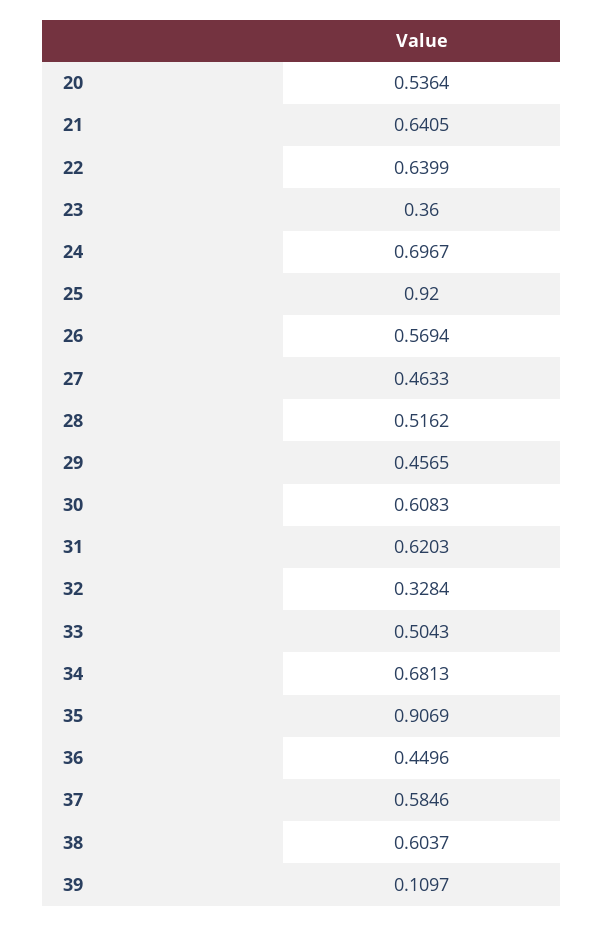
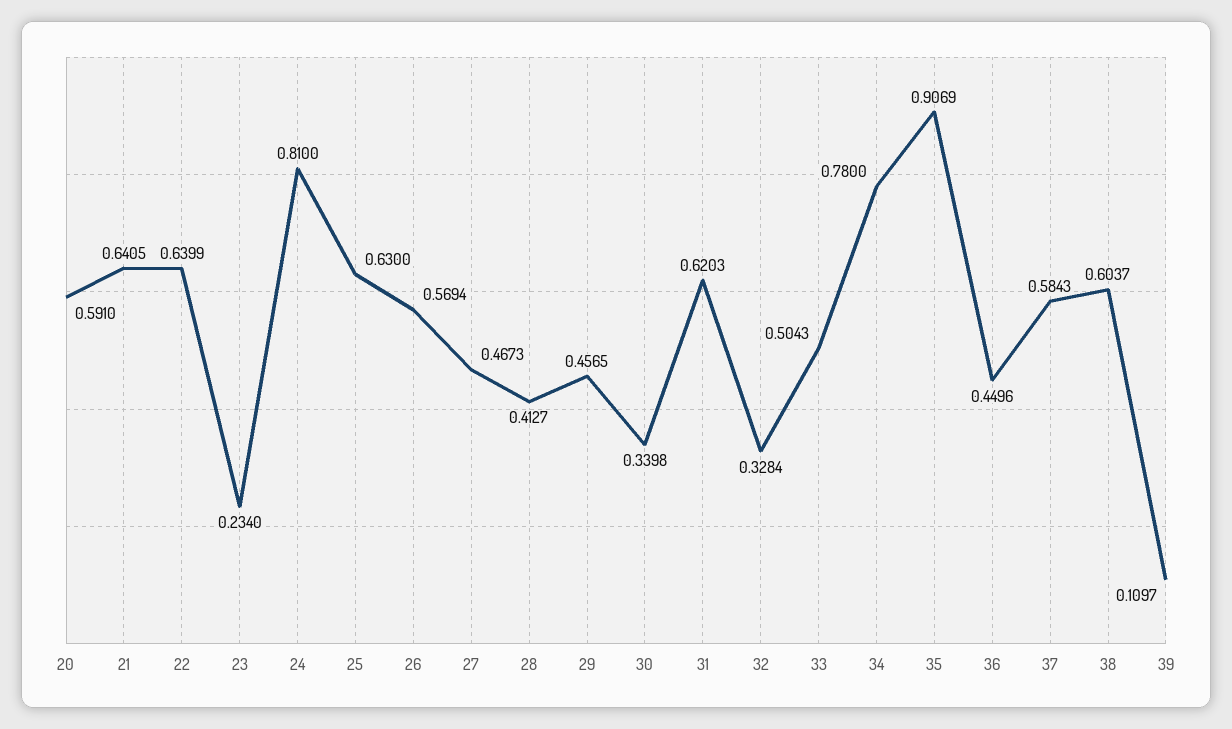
  {
-   "20": 0.5364,
+   "20": 0.591,
    "21": 0.6405,
    "22": 0.6399,
-   "23": 0.36,
+   "23": 0.234,
-   "24": 0.6967,
+   "24": 0.81,
-   "25": 0.92,
+   "25": 0.63,
    "26": 0.5694,
-   "27": 0.4633,
+   "27": 0.4673,
-   "28": 0.5162,
+   "28": 0.4127,
    "29": 0.4565,
-   "30": 0.6083,
+   "30": 0.3398,
    "31": 0.6203,
    "32": 0.3284,
    "33": 0.5043,
-   "34": 0.6813,
+   "34": 0.78,
    "35": 0.9069,
    "36": 0.4496,
-   "37": 0.5846,
+   "37": 0.5843,
    "38": 0.6037,
    "39": 0.1097
  }

